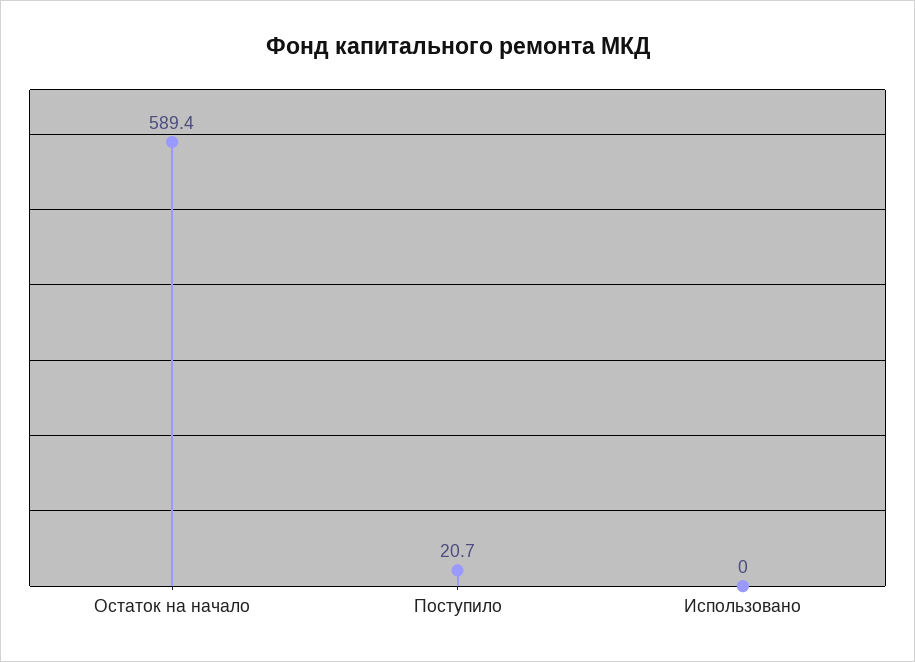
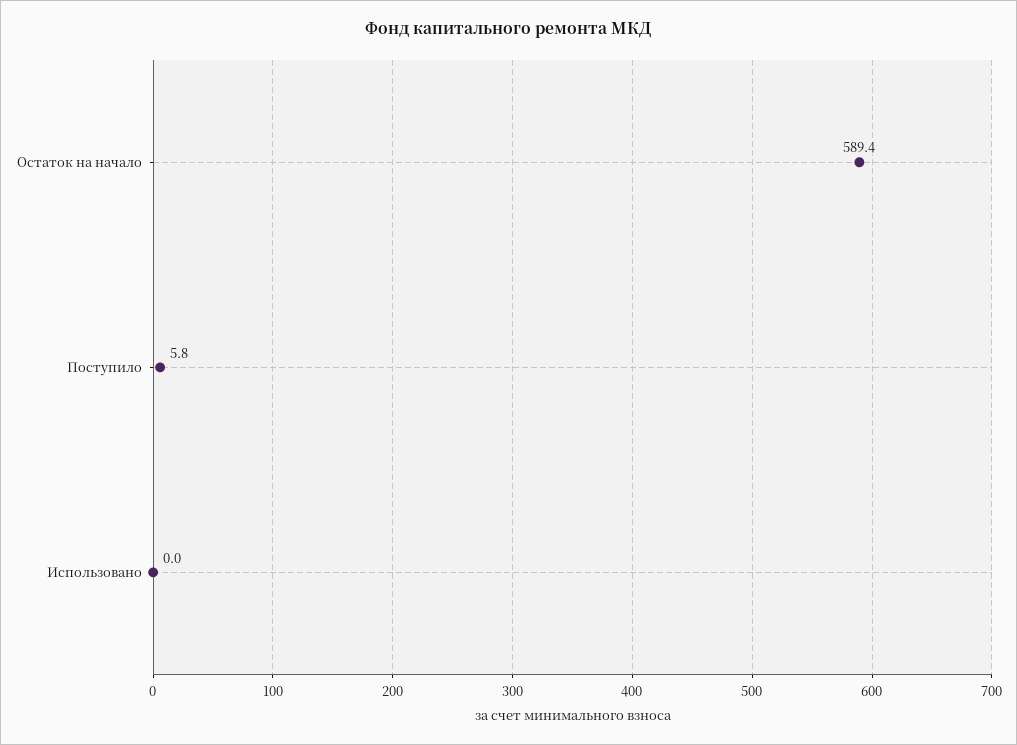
  {
    "Остаток на начало": 589.4,
-   "Поступило": 20.7,
+   "Поступило": 5.8,
    "Использовано": 0
  }

